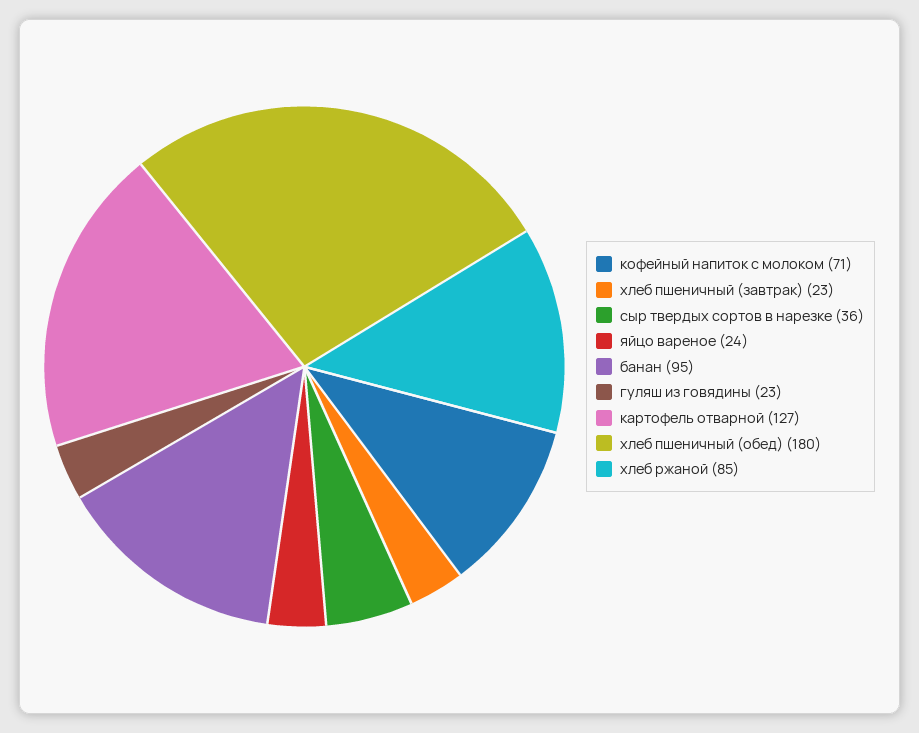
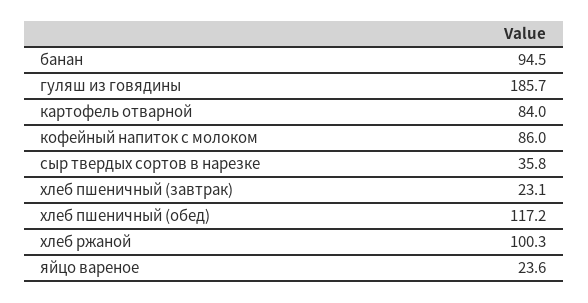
  {
-   "кофейный напиток с молоком": 71,
+   "кофейный напиток с молоком": 86,
    "хлеб пшеничный (завтрак)": 23.1,
    "сыр твердых сортов в нарезке": 35.8,
    "яйцо вареное": 23.6,
    "банан": 94.5,
-   "гуляш из говядины": 23,
+   "гуляш из говядины": 185.7,
-   "картофель отварной": 127,
+   "картофель отварной": 84,
-   "хлеб пшеничный (обед)": 180,
+   "хлеб пшеничный (обед)": 117.2,
-   "хлеб ржаной": 85
+   "хлеб ржаной": 100.3
  }

